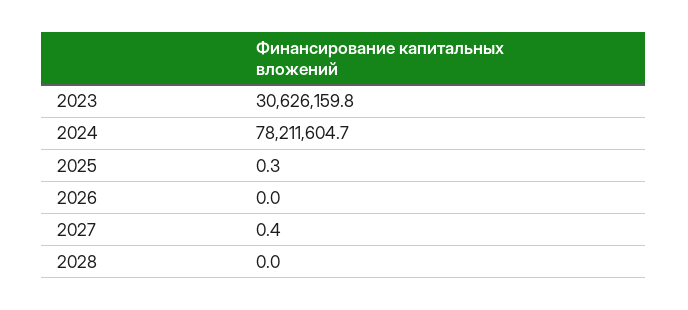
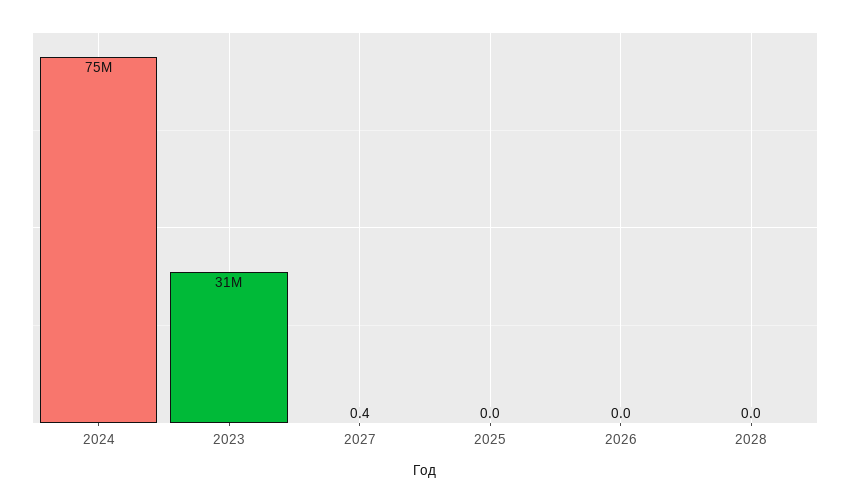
  {
    "2023": 30626159.8,
-   "2024": 78211604.7,
+   "2024": 75000000,
-   "2025": 0.3,
+   "2025": 0,
    "2026": 0,
    "2027": 0.4,
    "2028": 0
  }

